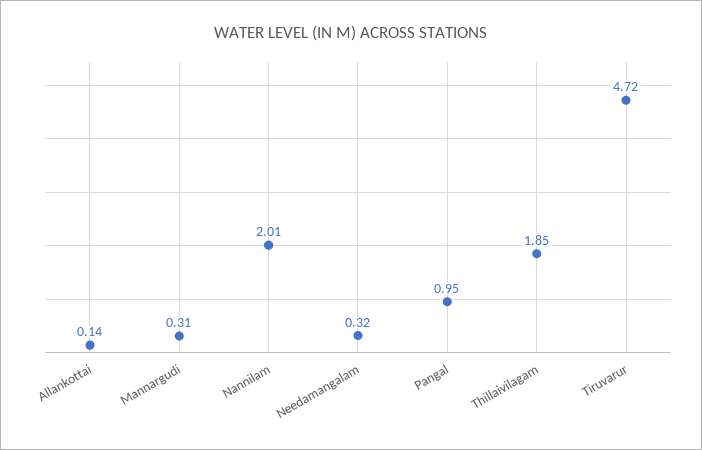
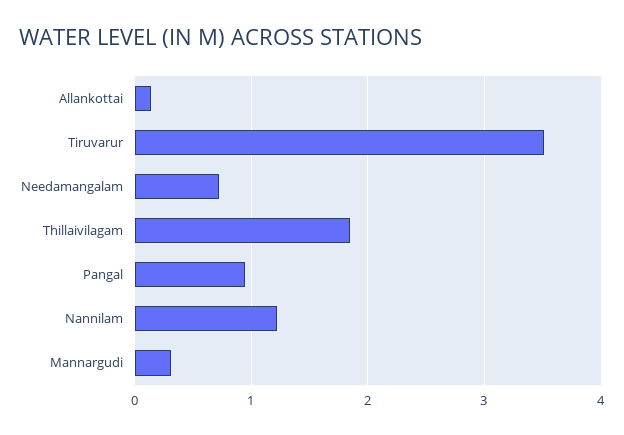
  {
    "Allankottai": 0.14,
    "Mannargudi": 0.31,
-   "Nannilam": 2.01,
+   "Nannilam": 1.2,
-   "Needamangalam": 0.32,
+   "Needamangalam": 0.7,
    "Pangal": 0.95,
    "Thillaivilagam": 1.85,
-   "Tiruvarur": 4.72
+   "Tiruvarur": 3.5
  }

